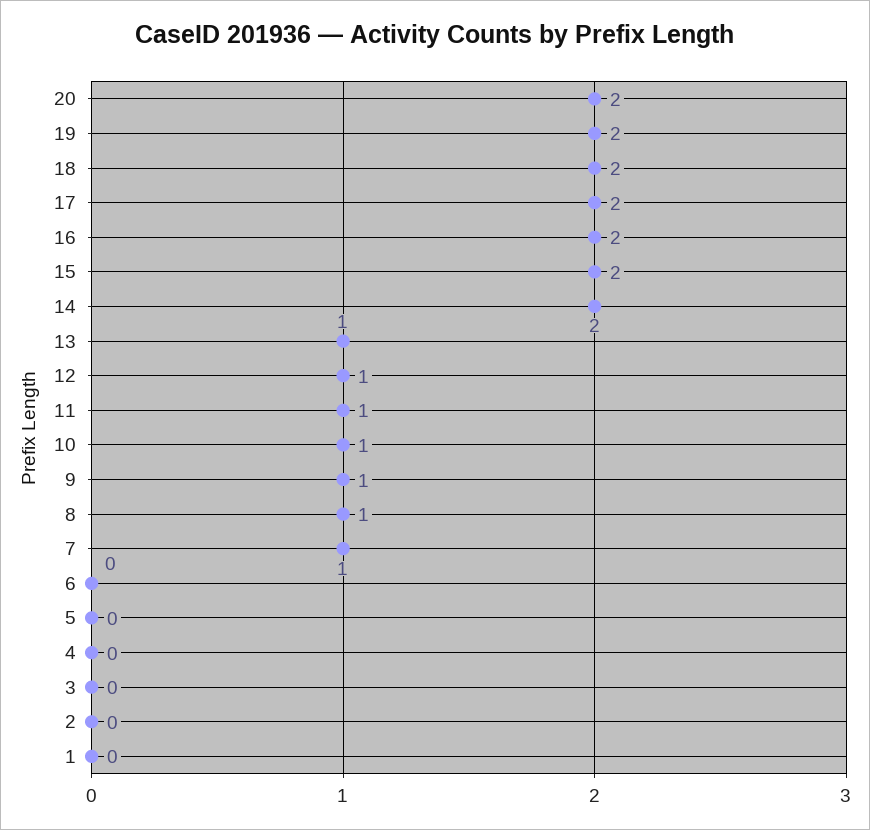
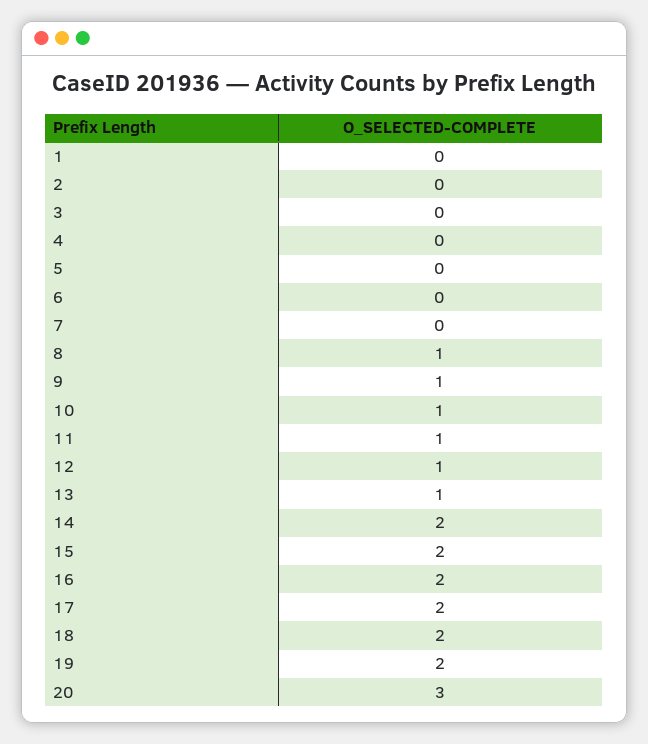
  {
-   "20": 2,
+   "20": 3,
    "19": 2,
    "18": 2,
    "17": 2,
    "16": 2,
    "15": 2,
    "14": 2,
    "13": 1,
    "12": 1,
    "11": 1,
    "10": 1,
    "9": 1,
    "8": 1,
-   "7": 1,
+   "7": 0,
    "6": 0,
    "5": 0,
    "4": 0,
    "3": 0,
    "2": 0,
    "1": 0
  }

